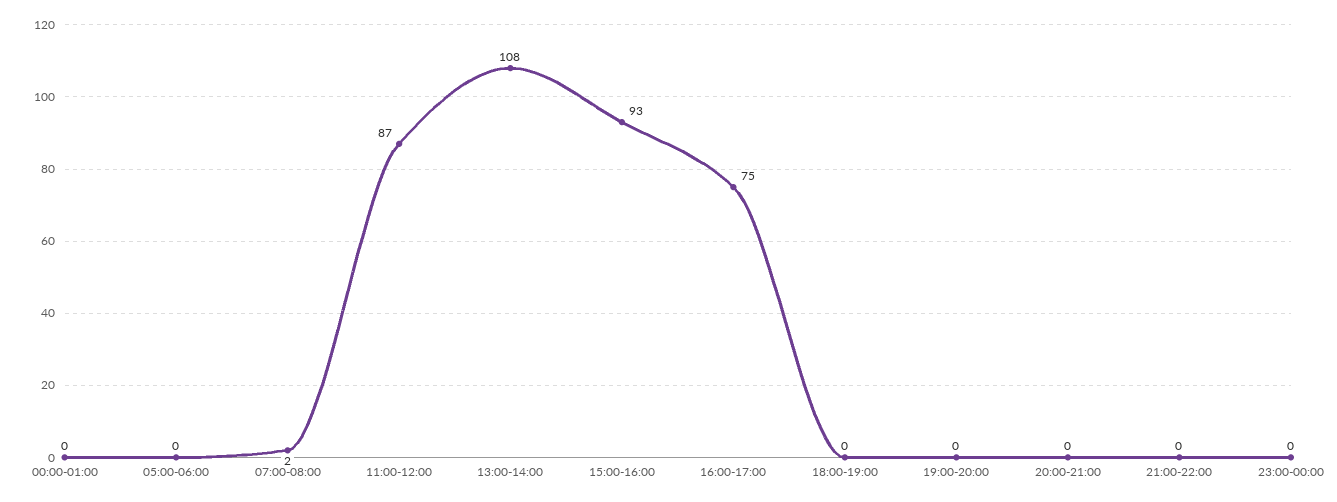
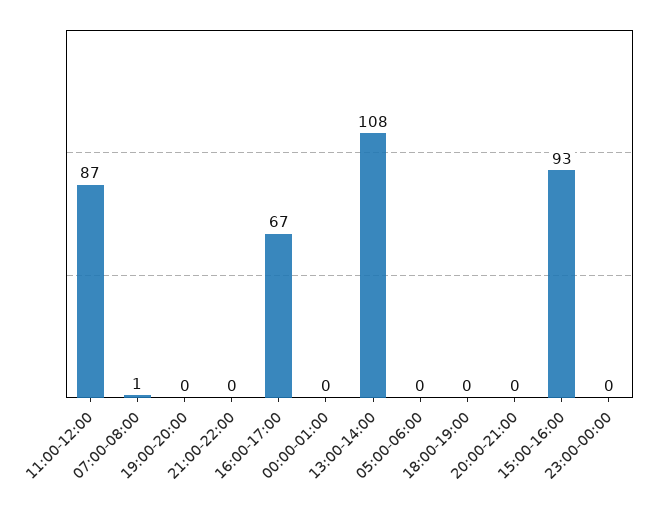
  {
    "00:00-01:00": 0,
    "05:00-06:00": 0,
-   "07:00-08:00": 2,
+   "07:00-08:00": 1,
    "11:00-12:00": 87,
    "13:00-14:00": 108,
    "15:00-16:00": 93,
-   "16:00-17:00": 75,
+   "16:00-17:00": 67,
    "18:00-19:00": 0,
    "19:00-20:00": 0,
    "20:00-21:00": 0,
    "21:00-22:00": 0,
    "23:00-00:00": 0
  }

